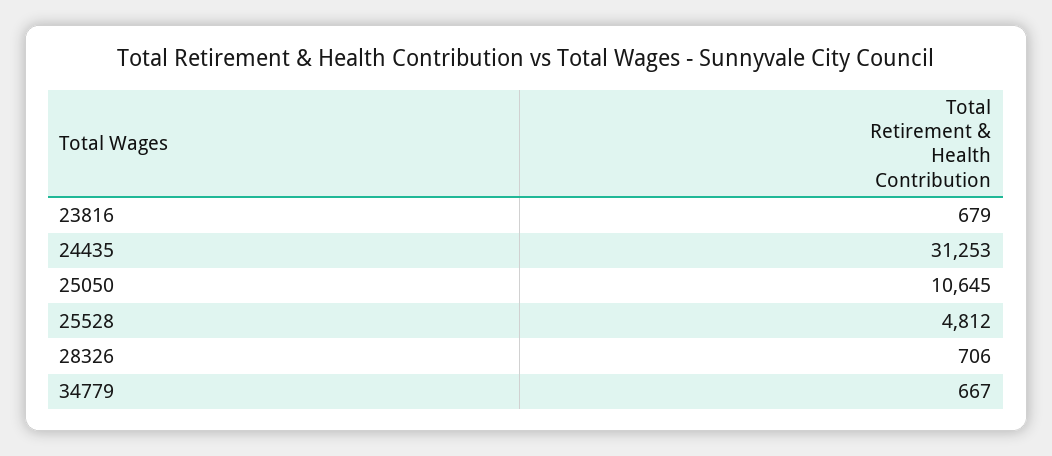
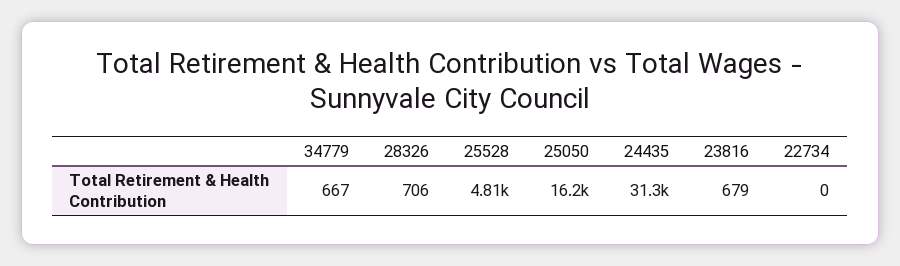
  {
    "23816": 679,
    "24435": 31253,
-   "25050": 10645,
+   "25050": 16200,
    "25528": 4812,
    "28326": 706,
-   "34779": 667
+   "34779": 667,
+   "22734": 0
  }

